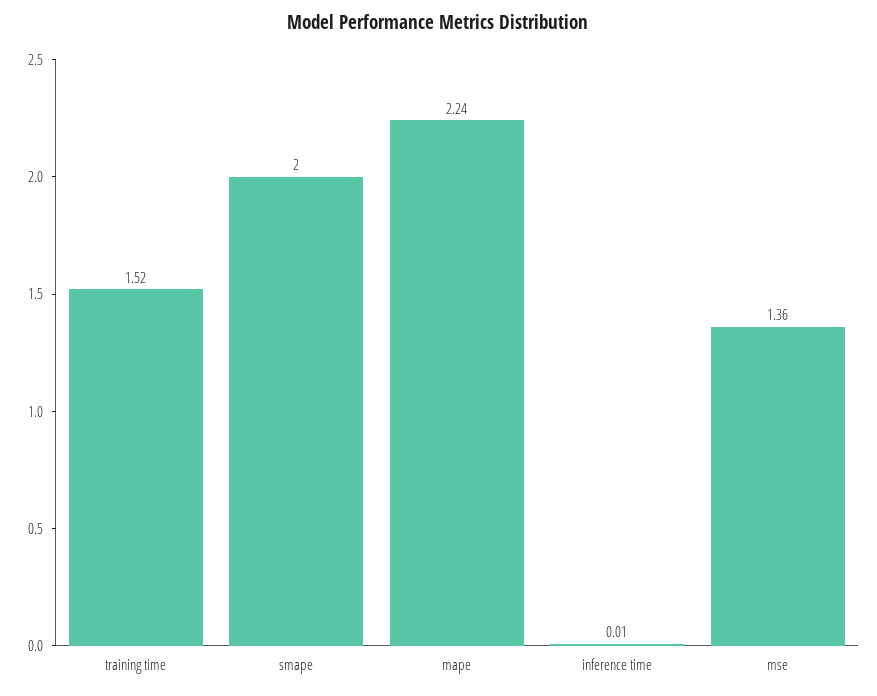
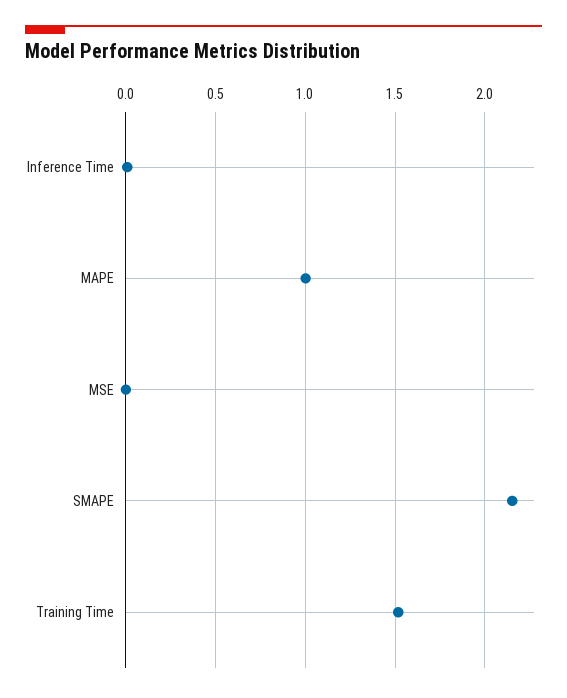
  {
    "training time": 1.52,
-   "smape": 2,
+   "smape": 2.15,
-   "mape": 2.24,
+   "mape": 1,
    "inference time": 0.01,
-   "mse": 1.36
+   "mse": 0
  }

